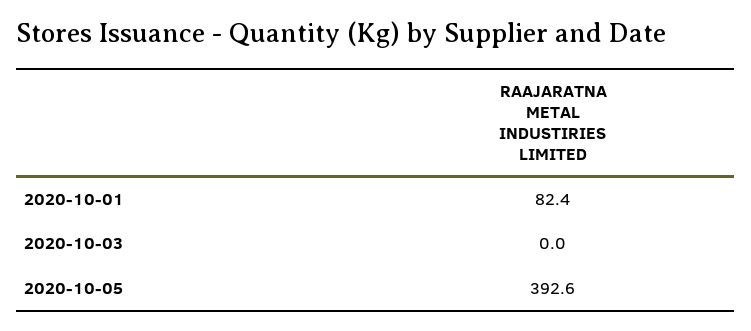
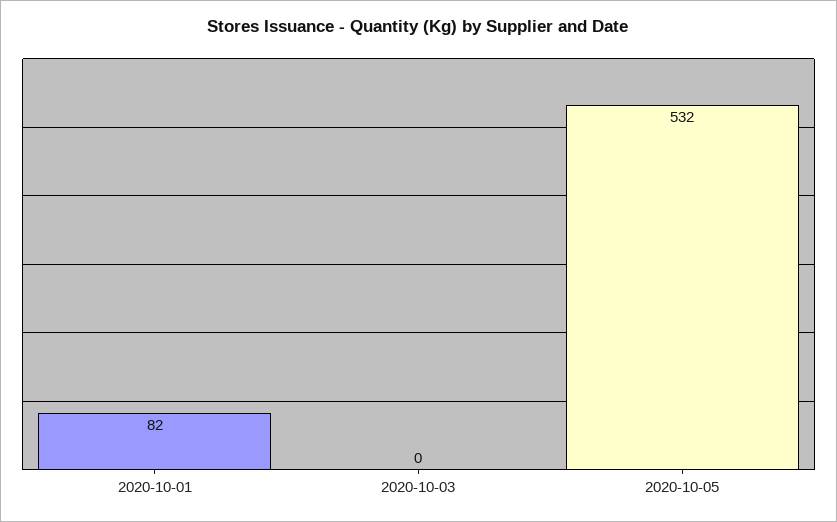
  {
    "2020-10-01": 82.4,
    "2020-10-03": 0,
-   "2020-10-05": 392.6
+   "2020-10-05": 532
  }

